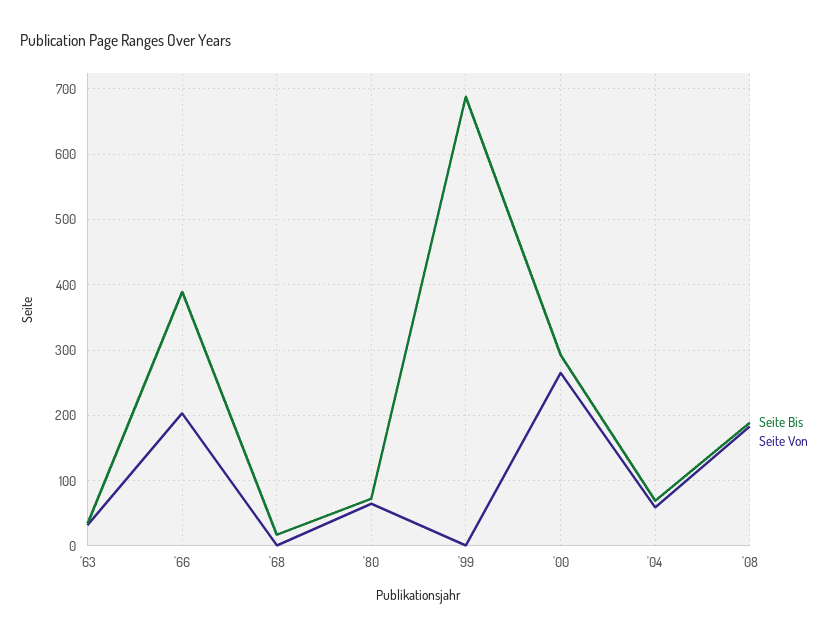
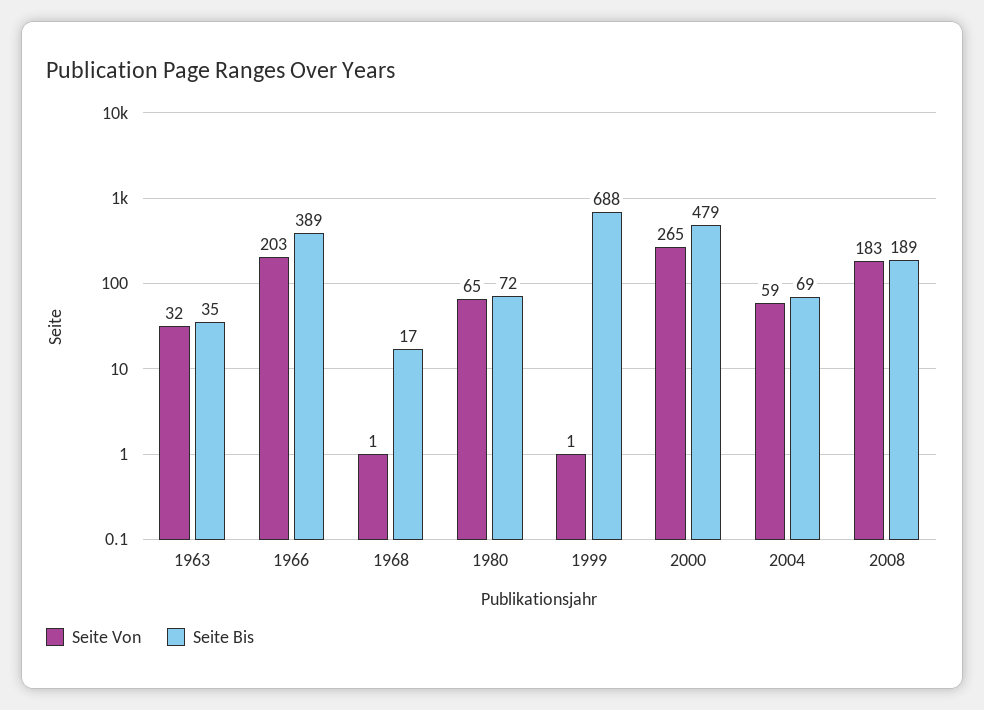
  {
    "Seite Bis": {
      "'63": 35,
      "'66": 389,
      "'68": 17,
      "'80": 72,
      "'99": 688,
-     "'00": 290,
+     "'00": 479,
      "'04": 69,
      "'08": 189
    },
    "Seite Von": {
      "'63": 32,
      "'66": 203,
      "'68": 1,
      "'80": 65,
      "'99": 1,
      "'00": 265,
      "'04": 59,
      "'08": 183
    }
  }

